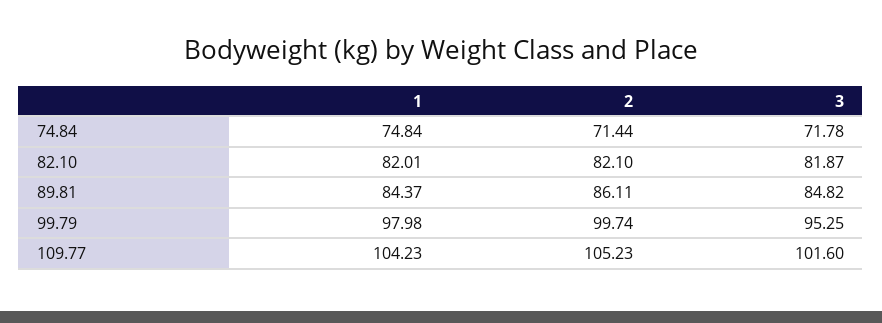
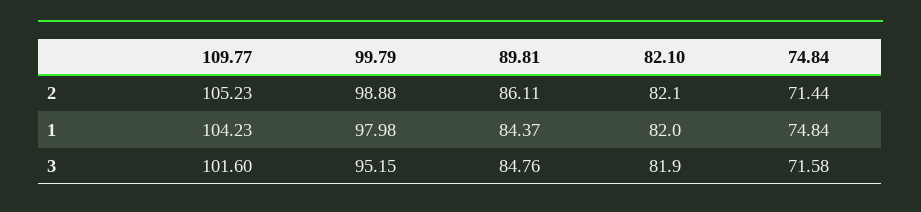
  {
    "1": {
      "74.84": 74.84,
-     "82.10": 82.01,
+     "82.10": 82,
      "89.81": 84.37,
      "99.79": 97.98,
      "109.77": 104.23
    },
    "2": {
      "74.84": 71.44,
      "82.10": 82.1,
      "89.81": 86.11,
-     "99.79": 99.74,
+     "99.79": 98.88,
      "109.77": 105.23
    },
    "3": {
-     "74.84": 71.78,
+     "74.84": 71.58,
-     "82.10": 81.87,
+     "82.10": 81.9,
-     "89.81": 84.82,
+     "89.81": 84.76,
-     "99.79": 95.25,
+     "99.79": 95.15,
      "109.77": 101.6
    }
  }

